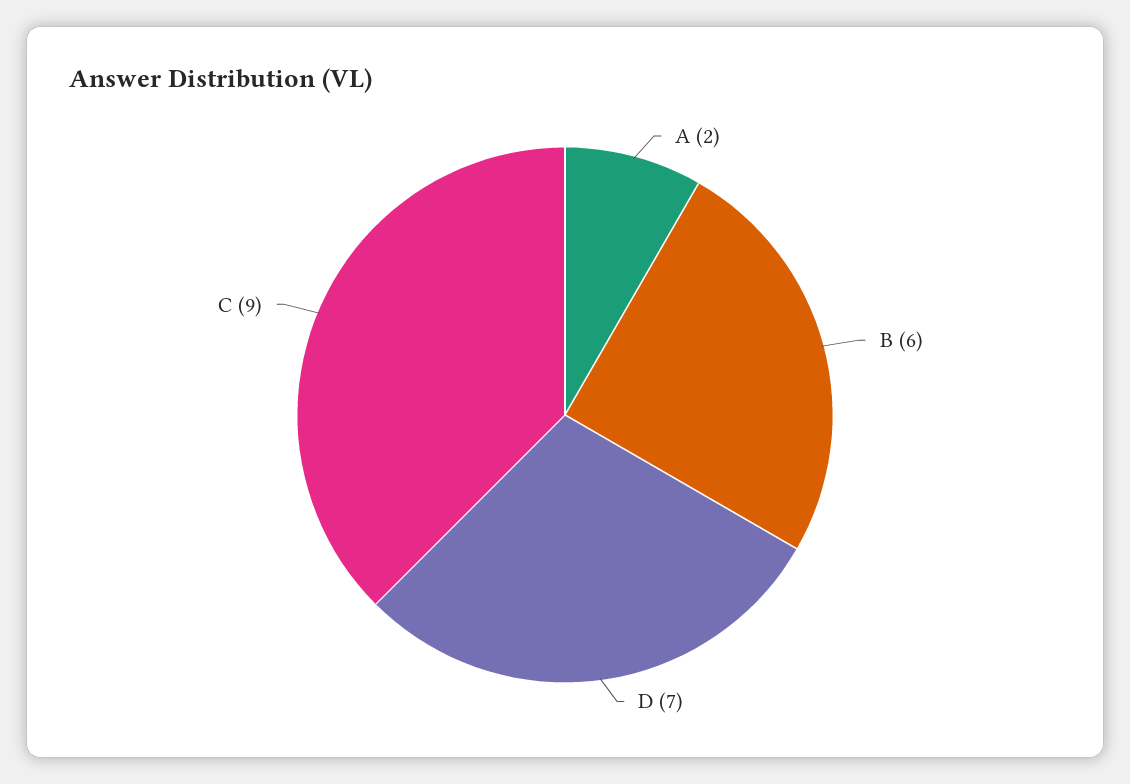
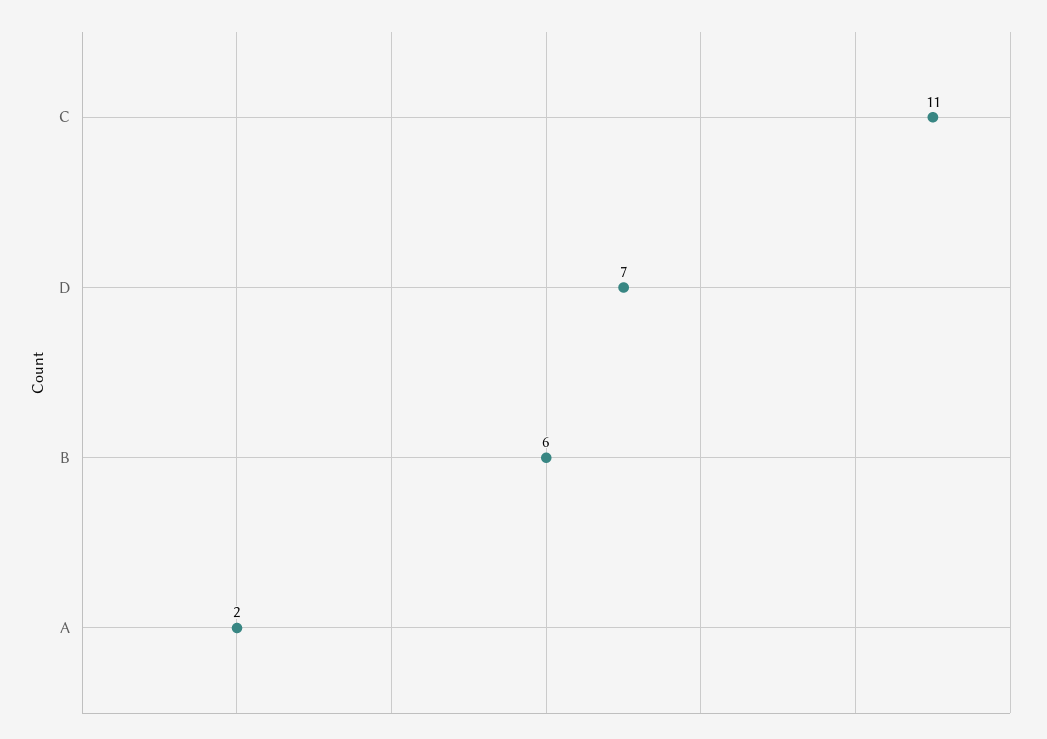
  {
    "A": 2,
    "B": 6,
    "D": 7,
-   "C": 9
+   "C": 11
  }

